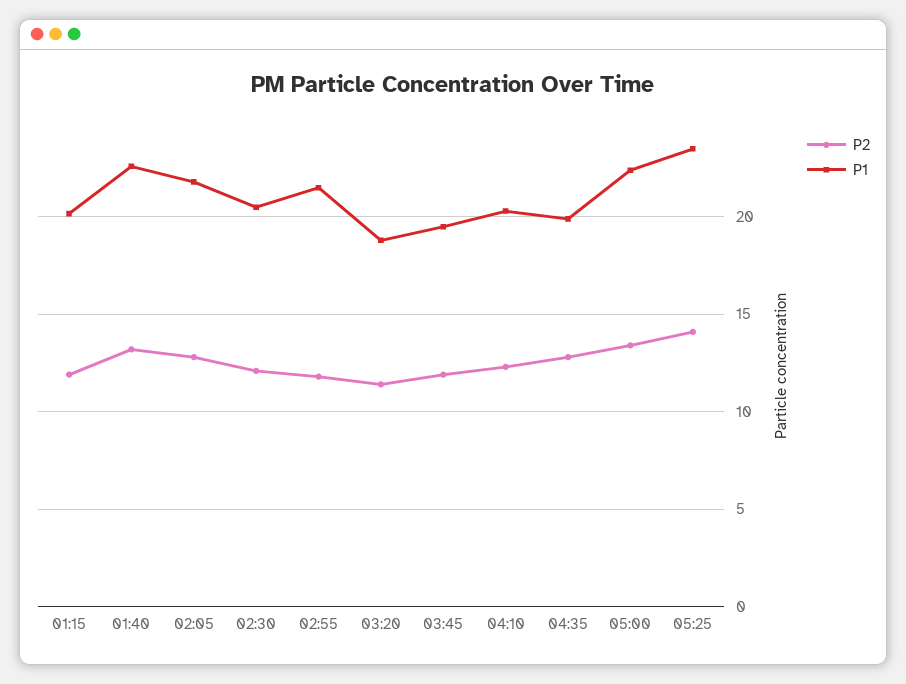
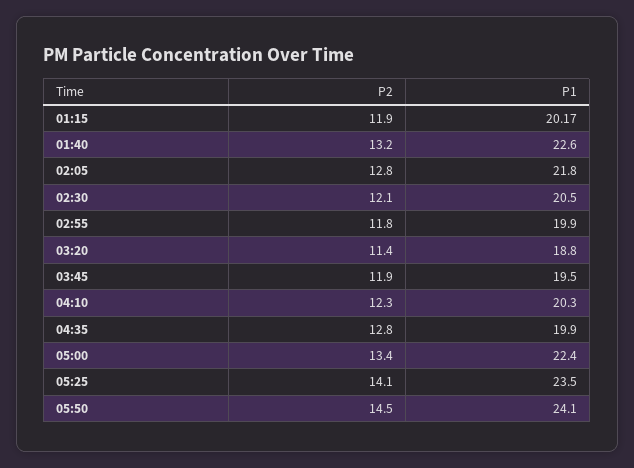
  {
    "P2": {
      "01:15": 11.9,
      "01:40": 13.2,
      "02:05": 12.8,
      "02:30": 12.1,
      "02:55": 11.8,
      "03:20": 11.4,
      "03:45": 11.9,
      "04:10": 12.3,
      "04:35": 12.8,
      "05:00": 13.4,
-     "05:25": 14.1
+     "05:25": 14.1,
+     "05:50": 14.5
    },
    "P1": {
      "01:15": 20.17,
      "01:40": 22.6,
      "02:05": 21.8,
      "02:30": 20.5,
-     "02:55": 21.5,
+     "02:55": 19.9,
      "03:20": 18.8,
      "03:45": 19.5,
      "04:10": 20.3,
      "04:35": 19.9,
      "05:00": 22.4,
-     "05:25": 23.5
+     "05:25": 23.5,
+     "05:50": 24.1
    }
  }

